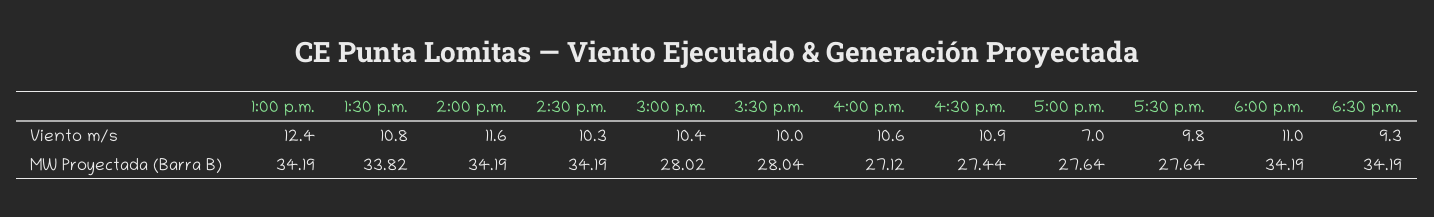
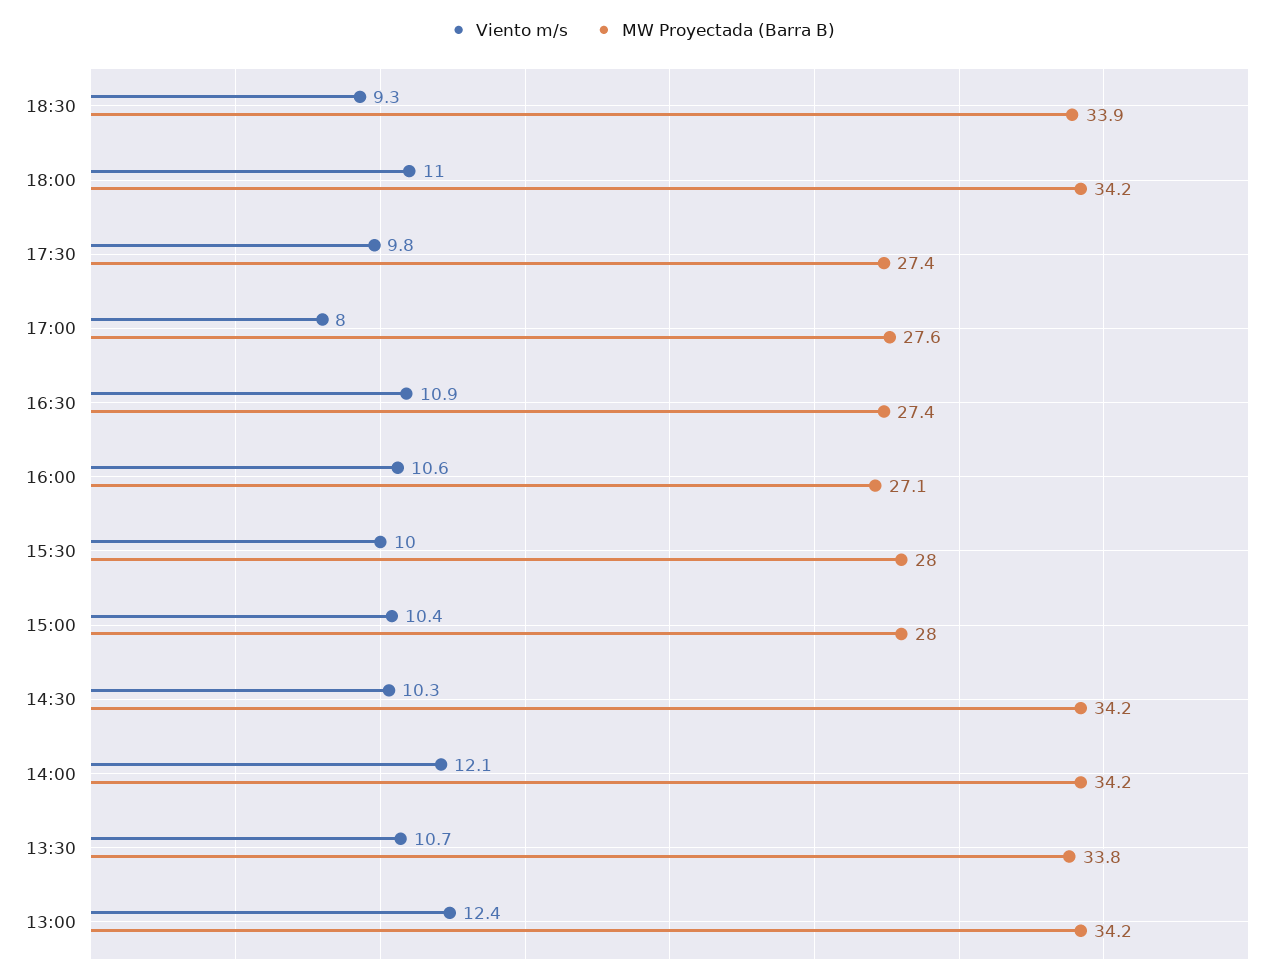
  {
    "Viento m/s": {
      "1:00 p.m.": 12.4,
-     "1:30 p.m.": 10.8,
+     "1:30 p.m.": 10.7,
-     "2:00 p.m.": 11.6,
+     "2:00 p.m.": 12.1,
      "2:30 p.m.": 10.3,
      "3:00 p.m.": 10.4,
      "3:30 p.m.": 10,
      "4:00 p.m.": 10.6,
      "4:30 p.m.": 10.9,
-     "5:00 p.m.": 7,
+     "5:00 p.m.": 8,
      "5:30 p.m.": 9.8,
      "6:00 p.m.": 11,
      "6:30 p.m.": 9.3
    },
    "MW Proyectada (Barra B)": {
      "1:00 p.m.": 34.19,
      "1:30 p.m.": 33.82,
      "2:00 p.m.": 34.19,
      "2:30 p.m.": 34.19,
      "3:00 p.m.": 28.02,
      "3:30 p.m.": 28.04,
      "4:00 p.m.": 27.12,
      "4:30 p.m.": 27.44,
      "5:00 p.m.": 27.64,
-     "5:30 p.m.": 27.64,
+     "5:30 p.m.": 27.4,
      "6:00 p.m.": 34.19,
-     "6:30 p.m.": 34.19
+     "6:30 p.m.": 33.9
    }
  }

